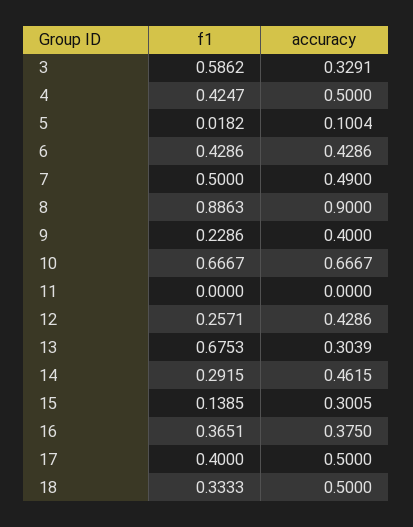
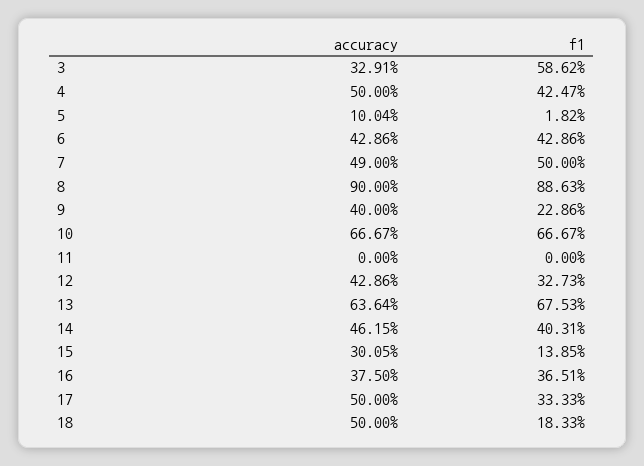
  {
    "f1": {
      "3": 0.5862,
      "4": 0.4247,
      "5": 0.0182,
      "6": 0.4286,
      "7": 0.5,
      "8": 0.8863,
      "9": 0.2286,
      "10": 0.6667,
      "11": 0,
-     "12": 0.2571,
+     "12": 0.3273,
      "13": 0.6753,
-     "14": 0.2915,
+     "14": 0.4031,
      "15": 0.1385,
      "16": 0.3651,
-     "17": 0.4,
+     "17": 0.3333,
-     "18": 0.3333
+     "18": 0.1833
    },
    "accuracy": {
      "3": 0.3291,
      "4": 0.5,
      "5": 0.1004,
      "6": 0.4286,
      "7": 0.49,
      "8": 0.9,
      "9": 0.4,
      "10": 0.6667,
      "11": 0,
      "12": 0.4286,
-     "13": 0.3039,
+     "13": 0.6364,
      "14": 0.4615,
      "15": 0.3005,
      "16": 0.375,
      "17": 0.5,
      "18": 0.5
    }
  }

